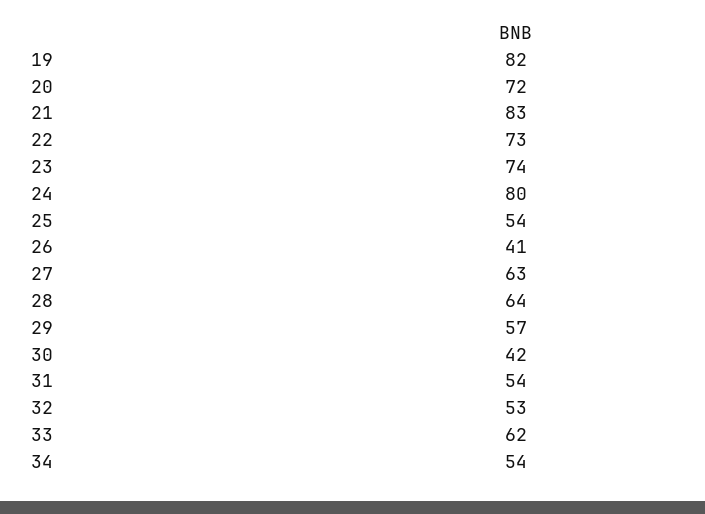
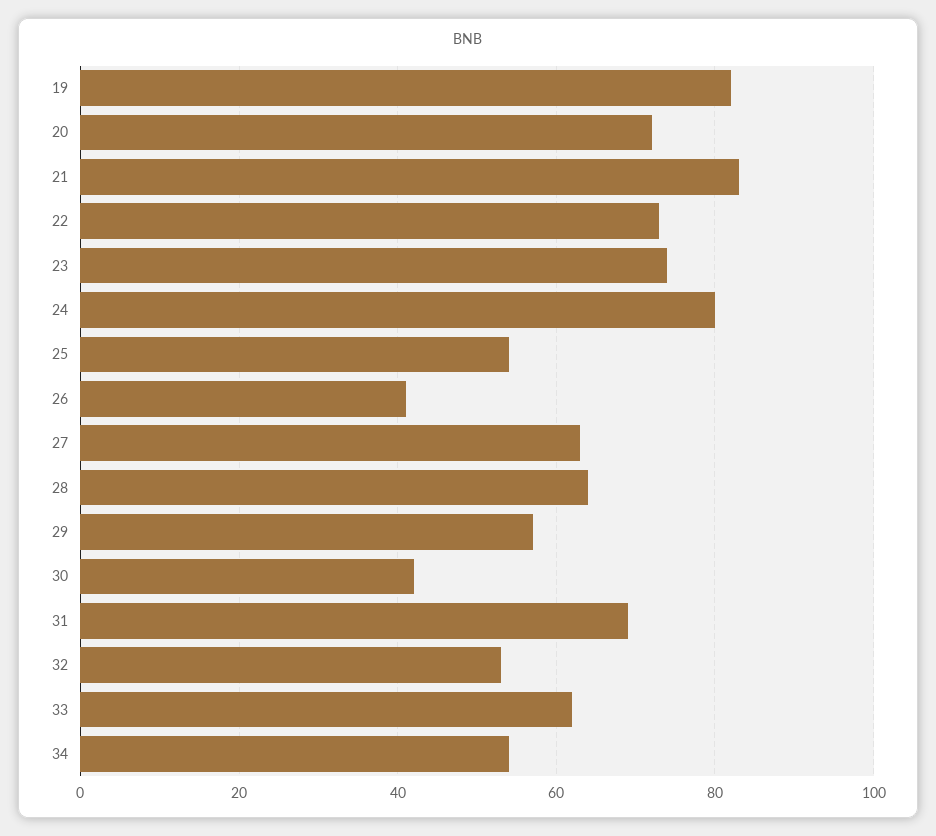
  {
    "19": 82,
    "20": 72,
    "21": 83,
    "22": 73,
    "23": 74,
    "24": 80,
    "25": 54,
    "26": 41,
    "27": 63,
    "28": 64,
    "29": 57,
    "30": 42,
-   "31": 54,
+   "31": 70,
    "32": 53,
    "33": 62,
    "34": 54
  }

